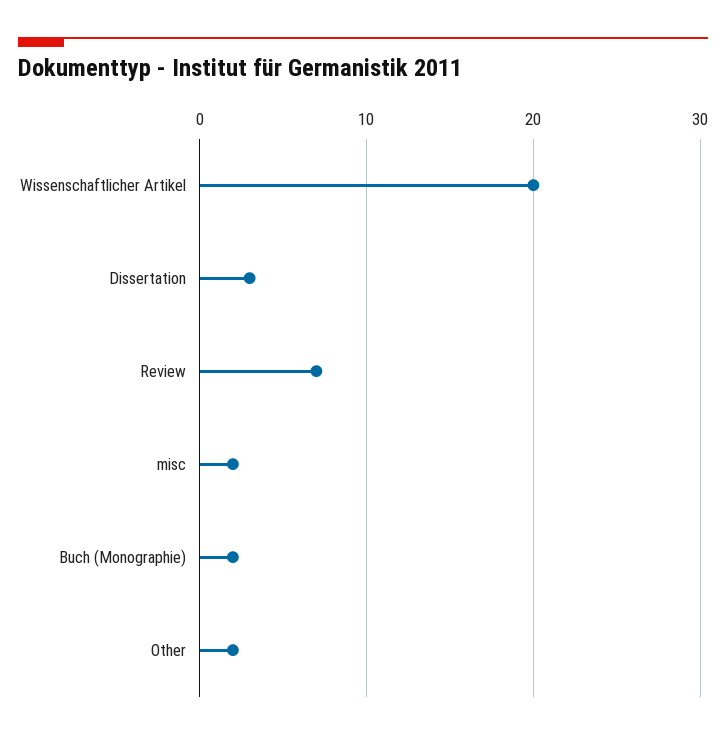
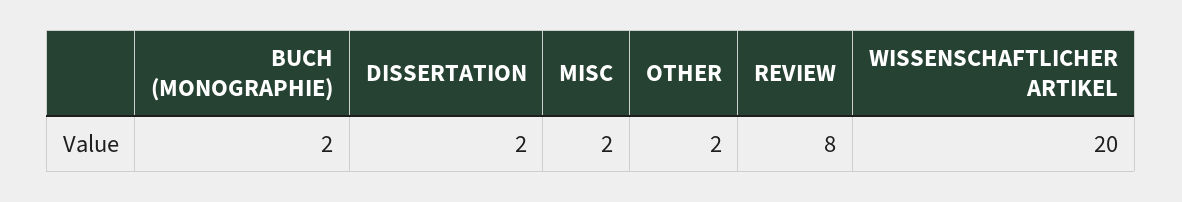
  {
    "Wissenschaftlicher Artikel": 20,
-   "Dissertation": 3,
+   "Dissertation": 2,
-   "Review": 7,
+   "Review": 8,
    "misc": 2,
    "Buch (Monographie)": 2,
    "Other": 2
  }

